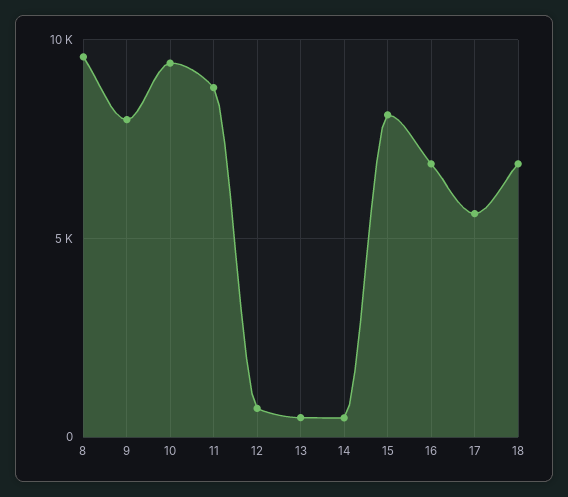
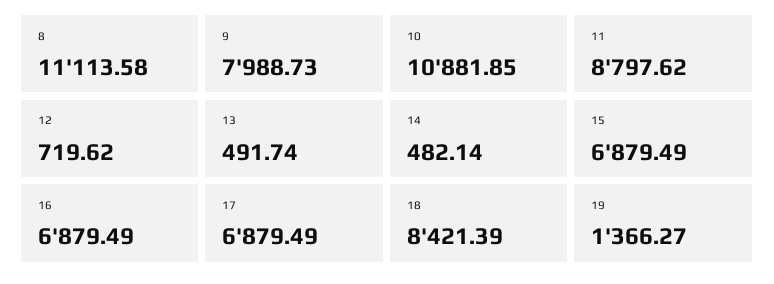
  {
-   "8": 9500,
+   "8": 11113.58,
    "9": 7988.73,
-   "10": 9500,
+   "10": 10881.85,
    "11": 8797.62,
    "12": 719.62,
    "13": 491.74,
    "14": 482.14,
-   "15": 8000,
+   "15": 6879.49,
    "16": 6879.49,
-   "17": 5500,
+   "17": 6879.49,
-   "18": 7000
+   "18": 8421.39,
+   "19": 1366.27
  }

